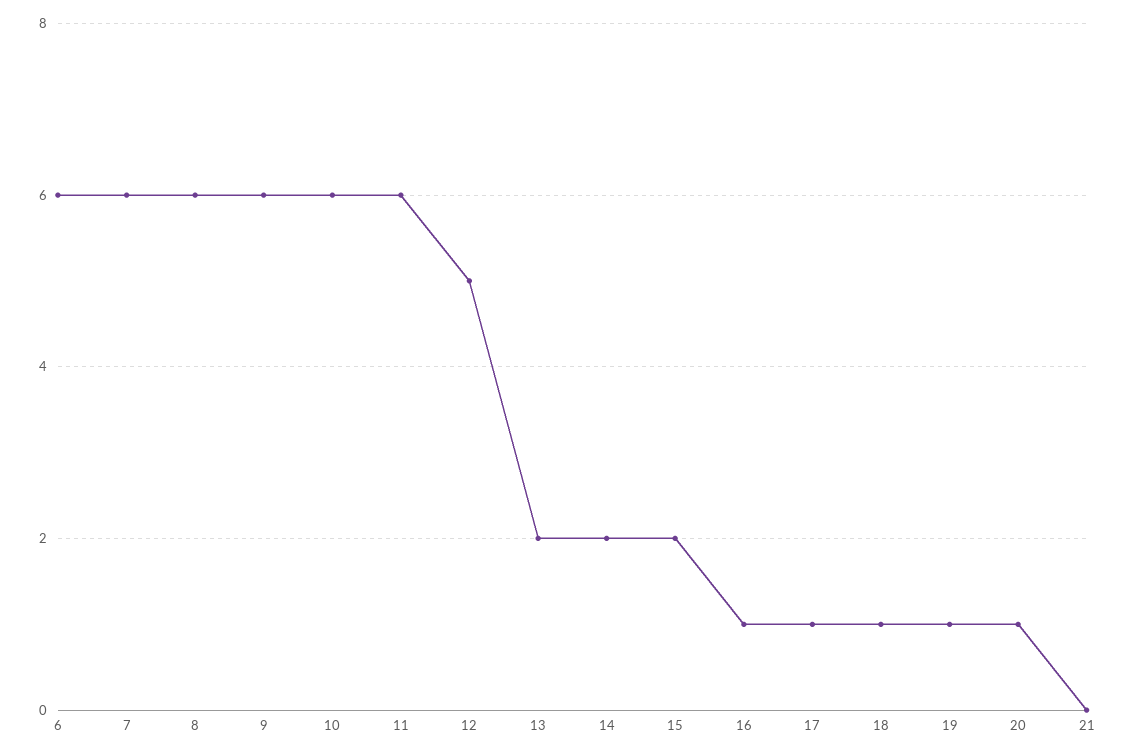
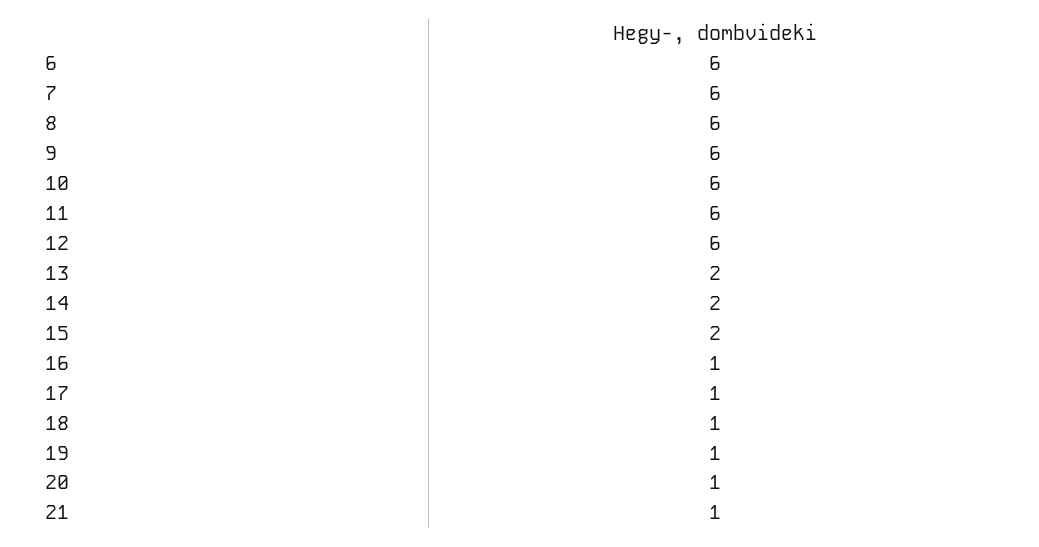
  {
    "6": 6,
    "7": 6,
    "8": 6,
    "9": 6,
    "10": 6,
    "11": 6,
-   "12": 5,
+   "12": 6,
    "13": 2,
    "14": 2,
    "15": 2,
    "16": 1,
    "17": 1,
    "18": 1,
    "19": 1,
    "20": 1,
-   "21": 0
+   "21": 1
  }

